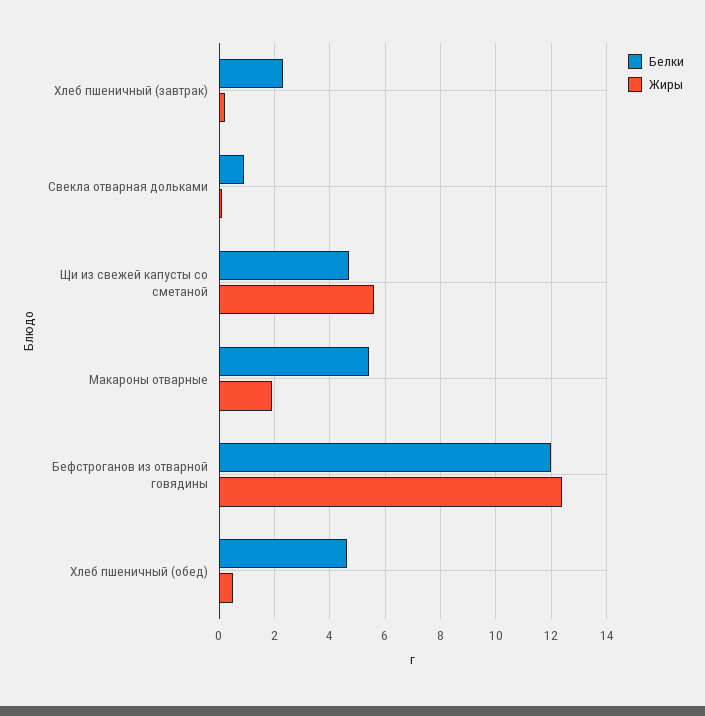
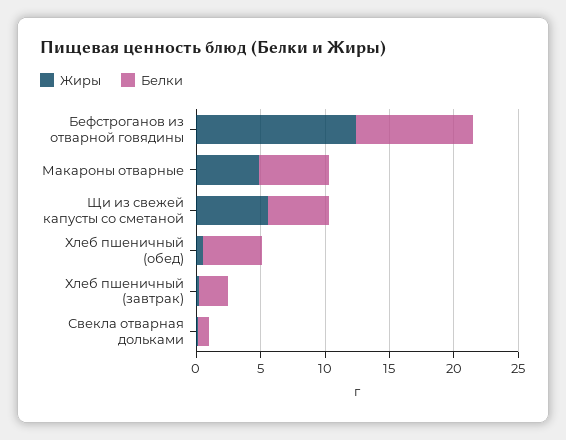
  {
    "Белки": {
      "Хлеб пшеничный (завтрак)": 2.5,
      "Свекла отварная дольками": 1,
      "Щи из свежей капусты со сметаной": 4.5,
      "Макароны отварные": 5.5,
-     "Бефстроганов из отварной говядины": 12,
+     "Бефстроганов из отварной говядины": 9,
      "Хлеб пшеничный (обед)": 4.5
    },
    "Жиры": {
      "Хлеб пшеничный (завтрак)": 0,
      "Свекла отварная дольками": 0,
      "Щи из свежей капусты со сметаной": 5.5,
-     "Макароны отварные": 2,
+     "Макароны отварные": 5,
      "Бефстроганов из отварной говядины": 12.5,
      "Хлеб пшеничный (обед)": 0.5
    }
  }

